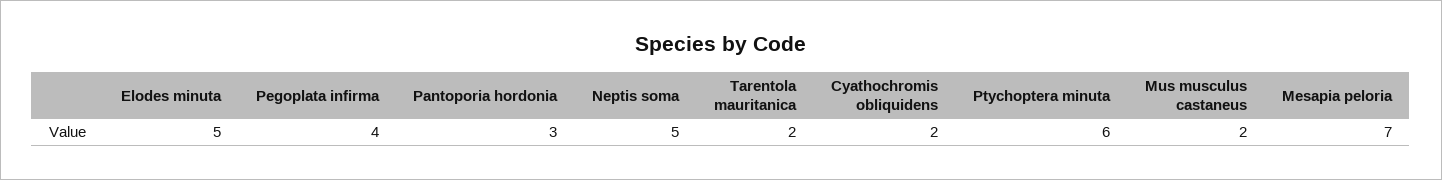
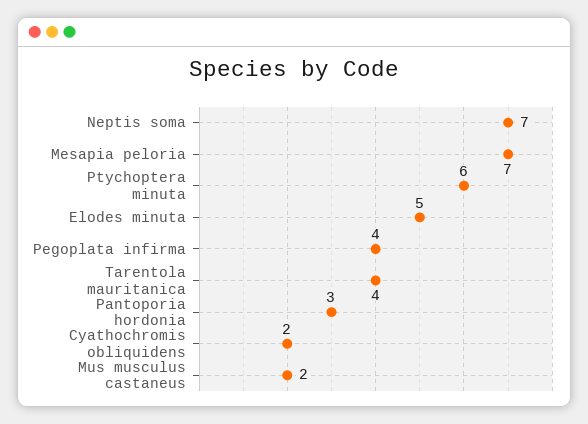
  {
    "Elodes minuta": 5,
    "Pegoplata infirma": 4,
    "Pantoporia hordonia": 3,
-   "Neptis soma": 5,
+   "Neptis soma": 7,
-   "Tarentola mauritanica": 2,
+   "Tarentola mauritanica": 4,
    "Cyathochromis obliquidens": 2,
    "Ptychoptera minuta": 6,
    "Mus musculus castaneus": 2,
    "Mesapia peloria": 7
  }

